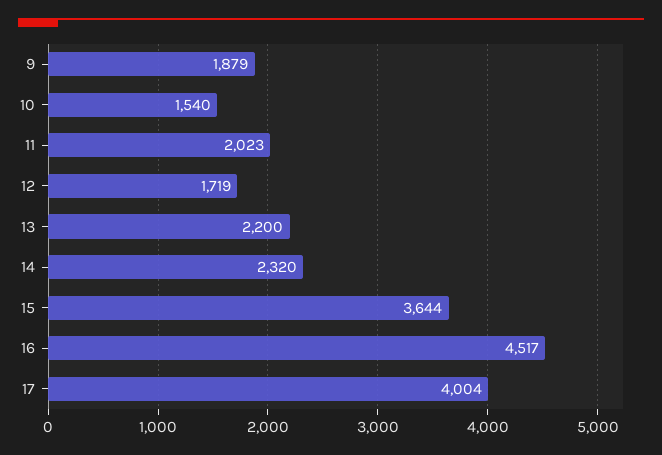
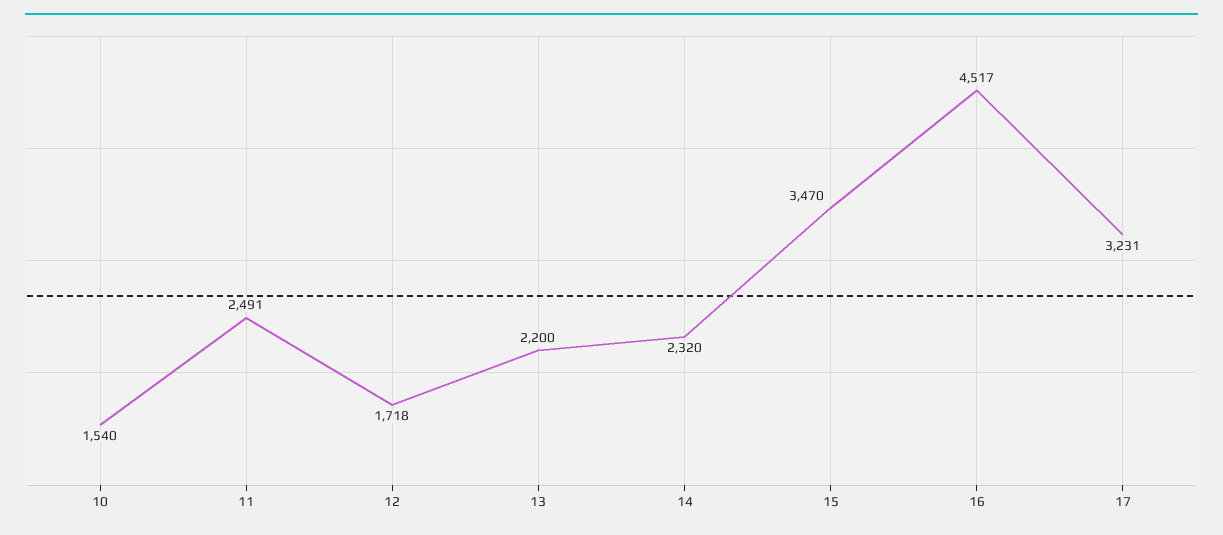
  {
-   "9": 1879,
    "10": 1540,
-   "11": 2023,
+   "11": 2491,
-   "12": 1719,
+   "12": 1718,
    "13": 2200,
    "14": 2320,
-   "15": 3644,
+   "15": 3470,
    "16": 4517,
-   "17": 4004
+   "17": 3231
  }

